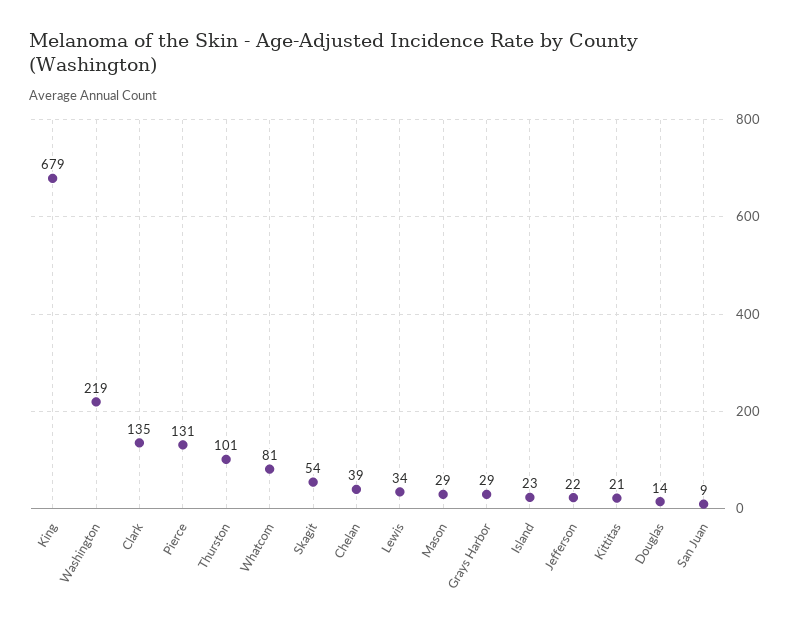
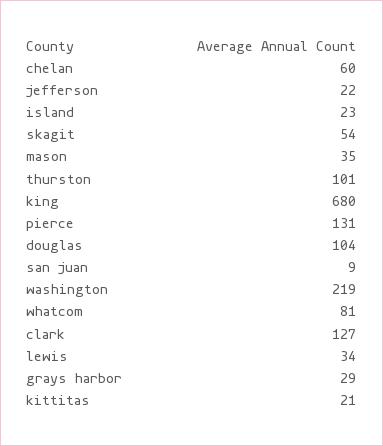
  {
-   "King": 679,
+   "King": 680,
    "Washington": 219,
-   "Clark": 135,
+   "Clark": 127,
    "Pierce": 131,
    "Thurston": 101,
    "Whatcom": 81,
    "Skagit": 54,
-   "Chelan": 39,
+   "Chelan": 60,
    "Lewis": 34,
-   "Mason": 29,
+   "Mason": 35,
    "Grays Harbor": 29,
    "Island": 23,
    "Jefferson": 22,
    "Kittitas": 21,
-   "Douglas": 14,
+   "Douglas": 104,
    "San Juan": 9
  }

